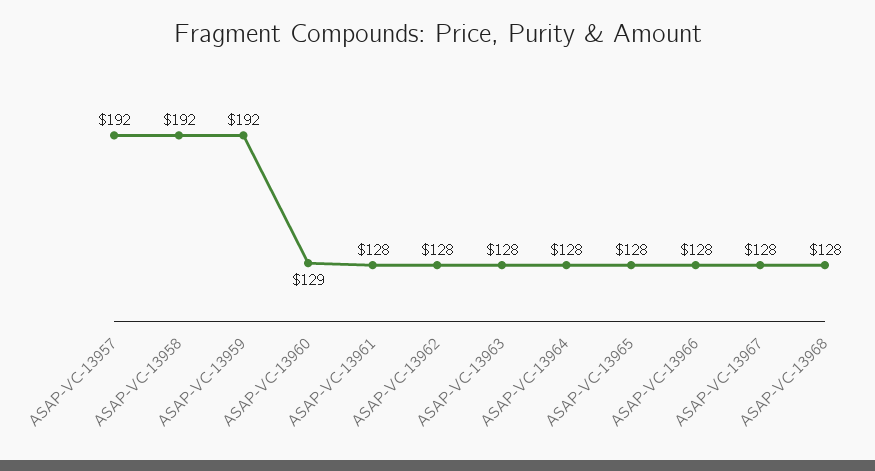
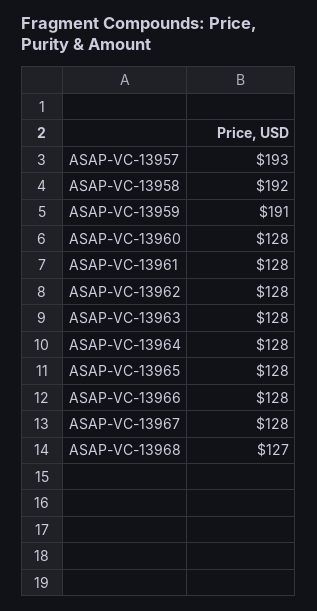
  {
-   "ASAP-VC-13957": 192,
+   "ASAP-VC-13957": 193,
    "ASAP-VC-13958": 192,
-   "ASAP-VC-13959": 192,
+   "ASAP-VC-13959": 191,
-   "ASAP-VC-13960": 129,
+   "ASAP-VC-13960": 128,
    "ASAP-VC-13961": 128,
    "ASAP-VC-13962": 128,
    "ASAP-VC-13963": 128,
    "ASAP-VC-13964": 128,
    "ASAP-VC-13965": 128,
    "ASAP-VC-13966": 128,
    "ASAP-VC-13967": 128,
-   "ASAP-VC-13968": 128
+   "ASAP-VC-13968": 127
  }

